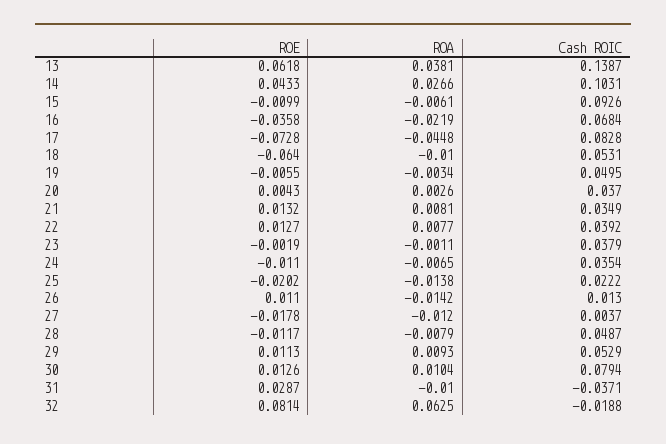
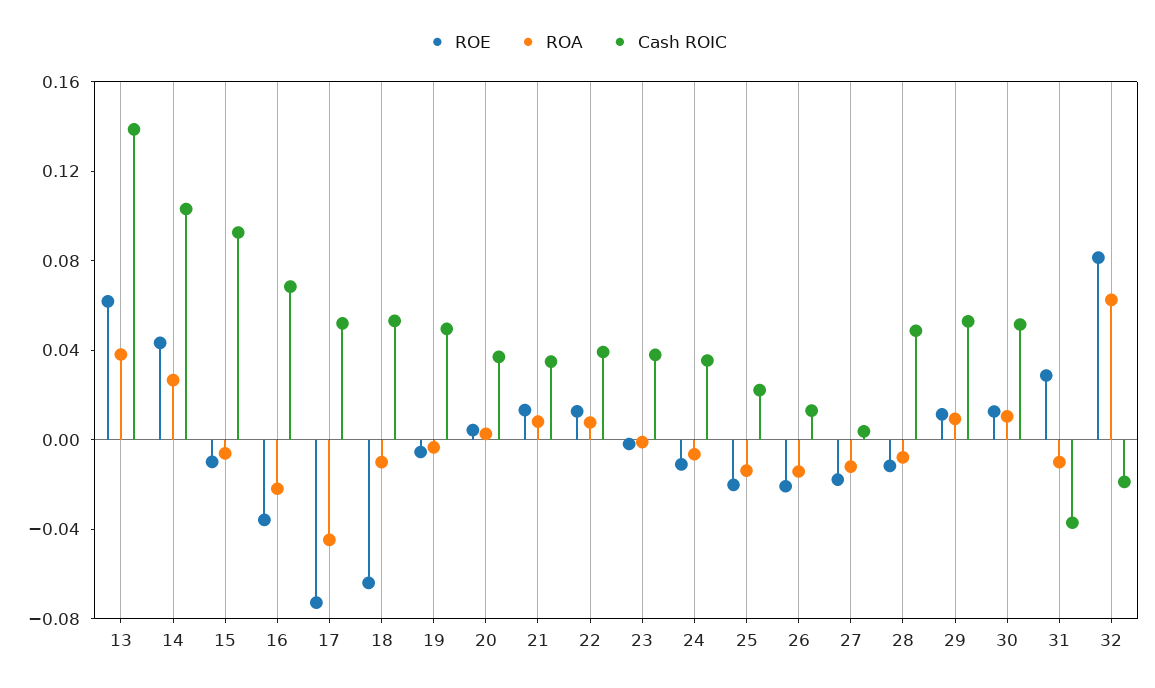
  {
    "ROE": {
      "13": 0.0618,
      "14": 0.0433,
      "15": -0.0099,
      "16": -0.0358,
      "17": -0.0728,
      "18": -0.064,
      "19": -0.0055,
      "20": 0.0043,
      "21": 0.0132,
      "22": 0.0127,
      "23": -0.0019,
      "24": -0.011,
      "25": -0.0202,
-     "26": 0.011,
+     "26": -0.02,
      "27": -0.0178,
      "28": -0.0117,
      "29": 0.0113,
      "30": 0.0126,
      "31": 0.0287,
      "32": 0.0814
    },
    "ROA": {
      "13": 0.0381,
      "14": 0.0266,
      "15": -0.0061,
      "16": -0.0219,
      "17": -0.0448,
      "18": -0.01,
      "19": -0.0034,
      "20": 0.0026,
      "21": 0.0081,
      "22": 0.0077,
      "23": -0.0011,
      "24": -0.0065,
      "25": -0.0138,
      "26": -0.0142,
      "27": -0.012,
      "28": -0.0079,
      "29": 0.0093,
      "30": 0.0104,
      "31": -0.01,
      "32": 0.0625
    },
    "Cash ROIC": {
      "13": 0.1387,
      "14": 0.1031,
      "15": 0.0926,
      "16": 0.0684,
-     "17": 0.0828,
+     "17": 0.05,
      "18": 0.0531,
      "19": 0.0495,
      "20": 0.037,
      "21": 0.0349,
      "22": 0.0392,
      "23": 0.0379,
      "24": 0.0354,
      "25": 0.0222,
      "26": 0.013,
      "27": 0.0037,
      "28": 0.0487,
      "29": 0.0529,
-     "30": 0.0794,
+     "30": 0.05,
      "31": -0.0371,
      "32": -0.0188
    }
  }

